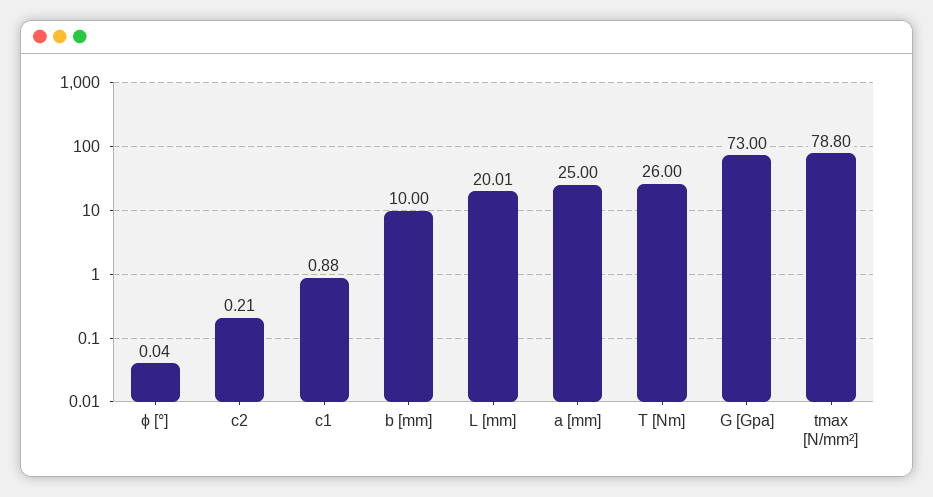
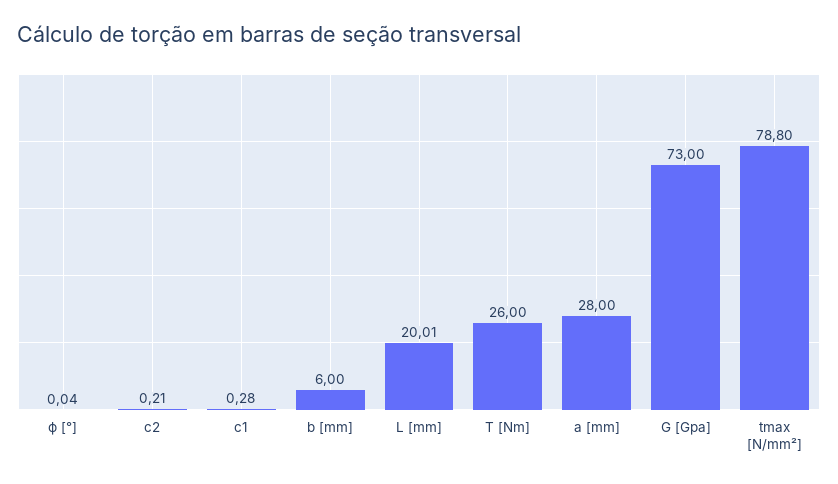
  {
    "ϕ [°]": 0.04,
    "c2": 0.21,
-   "c1": 0.88,
+   "c1": 0.28,
-   "b [mm]": 10,
+   "b [mm]": 6,
    "L [mm]": 20.01,
-   "a [mm]": 25,
+   "a [mm]": 28,
    "T [Nm]": 26,
    "G [Gpa]": 73,
    "tmax [N/mm²]": 78.8
  }

